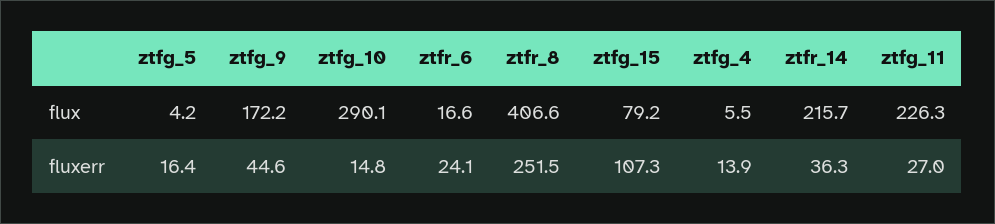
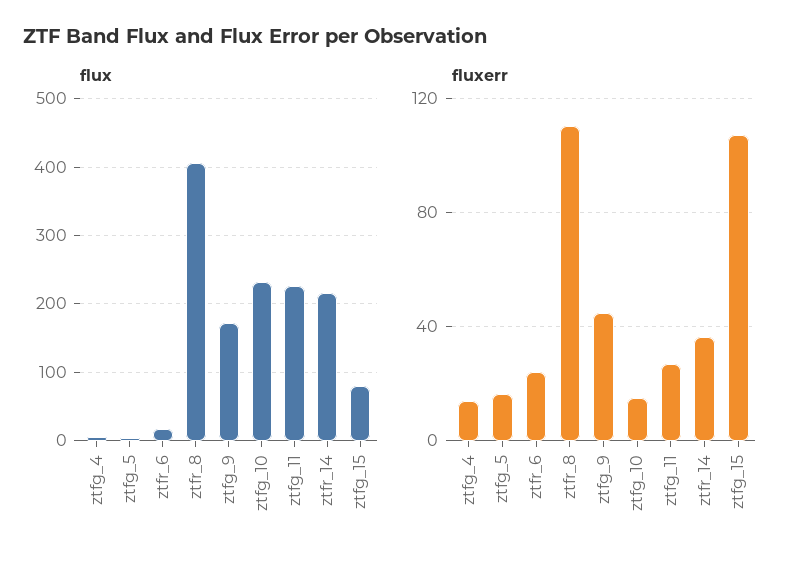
  {
    "flux": {
      "ztfg_5": 4.2,
      "ztfg_9": 172.2,
-     "ztfg_10": 290.1,
+     "ztfg_10": 230,
      "ztfr_6": 16.6,
      "ztfr_8": 406.6,
      "ztfg_15": 79.2,
      "ztfg_4": 5.5,
      "ztfr_14": 215.7,
      "ztfg_11": 226.3
    },
    "fluxerr": {
      "ztfg_5": 16.4,
      "ztfg_9": 44.6,
      "ztfg_10": 14.8,
      "ztfr_6": 24.1,
-     "ztfr_8": 251.5,
+     "ztfr_8": 110,
      "ztfg_15": 107.3,
      "ztfg_4": 13.9,
      "ztfr_14": 36.3,
      "ztfg_11": 27
    }
  }

